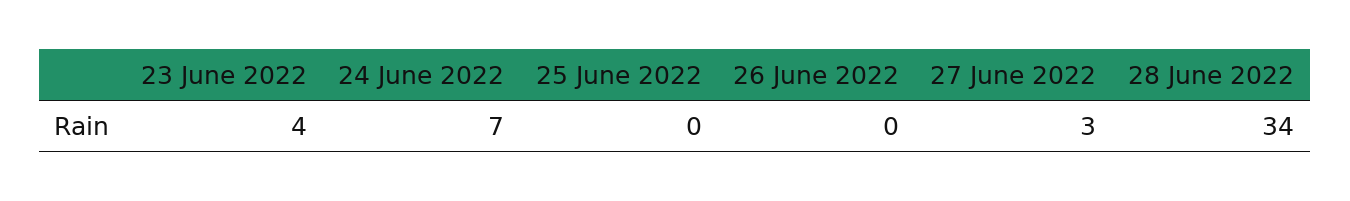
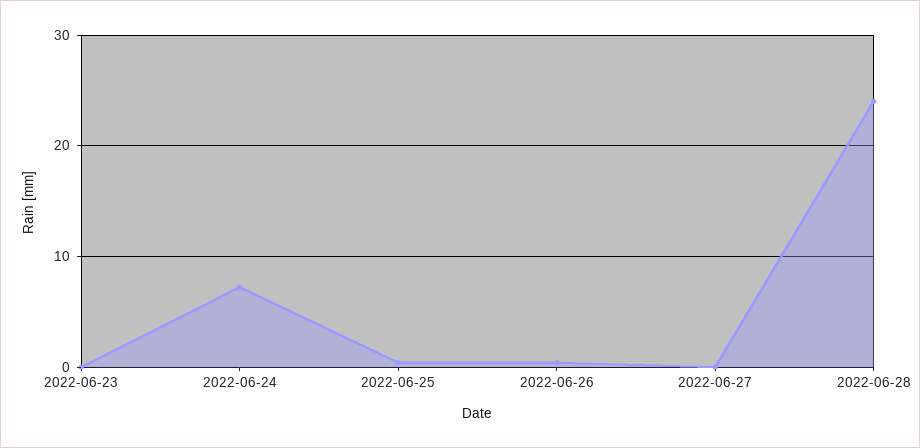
  {
-   "23 June 2022": 4,
+   "23 June 2022": 0,
    "24 June 2022": 7,
    "25 June 2022": 0,
    "26 June 2022": 0,
-   "27 June 2022": 3,
+   "27 June 2022": 0,
-   "28 June 2022": 34
+   "28 June 2022": 24
  }

